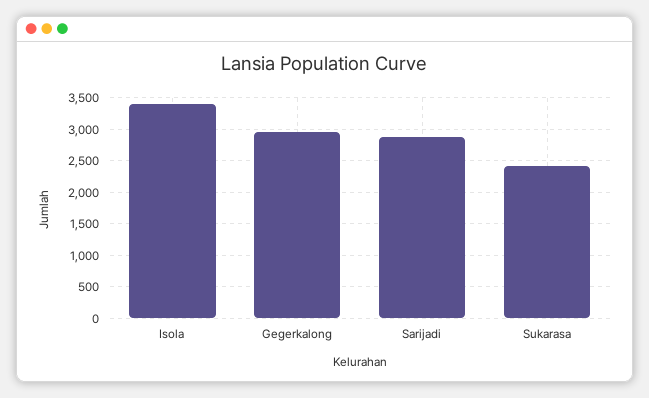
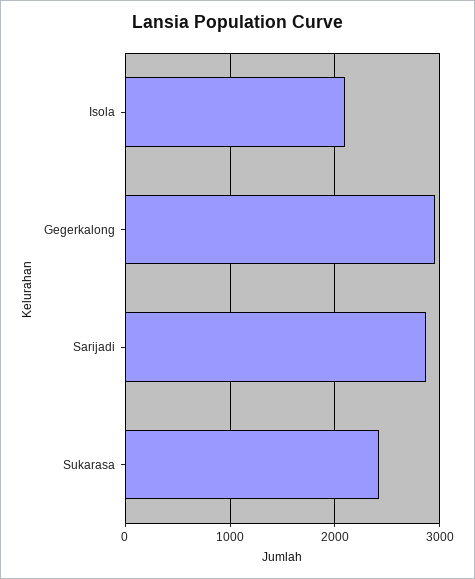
  {
-   "Isola": 3400,
+   "Isola": 2100,
    "Gegerkalong": 3000,
    "Sarijadi": 2900,
    "Sukarasa": 2400
  }

